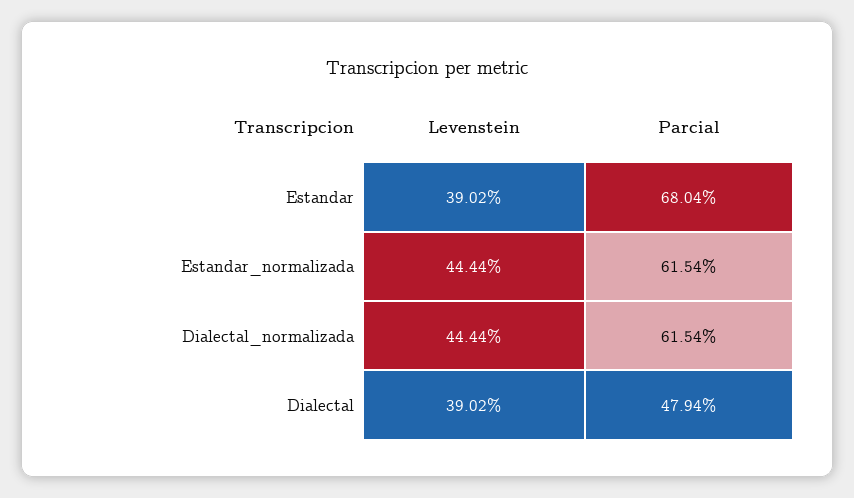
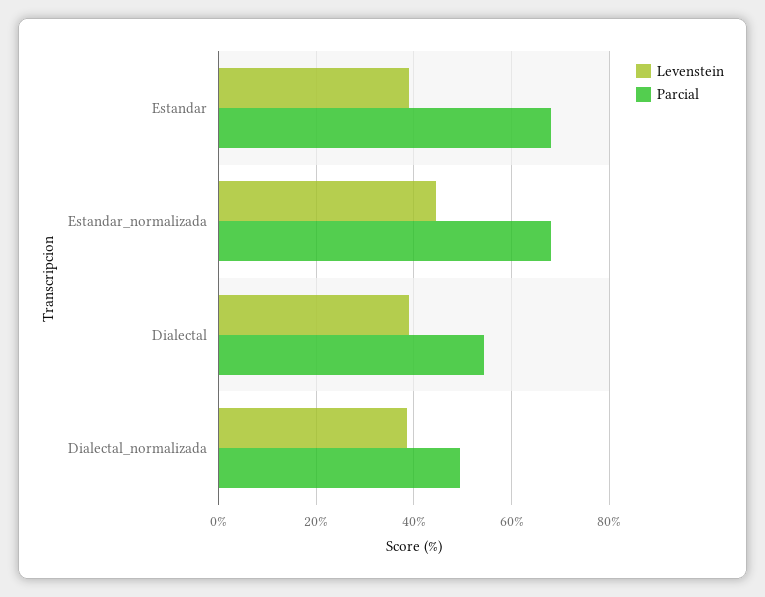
  {
    "Levenstein": {
      "Estandar": 39.02,
      "Estandar_normalizada": 44.44,
-     "Dialectal_normalizada": 44.44,
+     "Dialectal_normalizada": 38,
      "Dialectal": 39.02
    },
    "Parcial": {
      "Estandar": 68.04,
-     "Estandar_normalizada": 61.54,
+     "Estandar_normalizada": 68,
-     "Dialectal_normalizada": 61.54,
+     "Dialectal_normalizada": 50,
-     "Dialectal": 47.94
+     "Dialectal": 54
    }
  }

